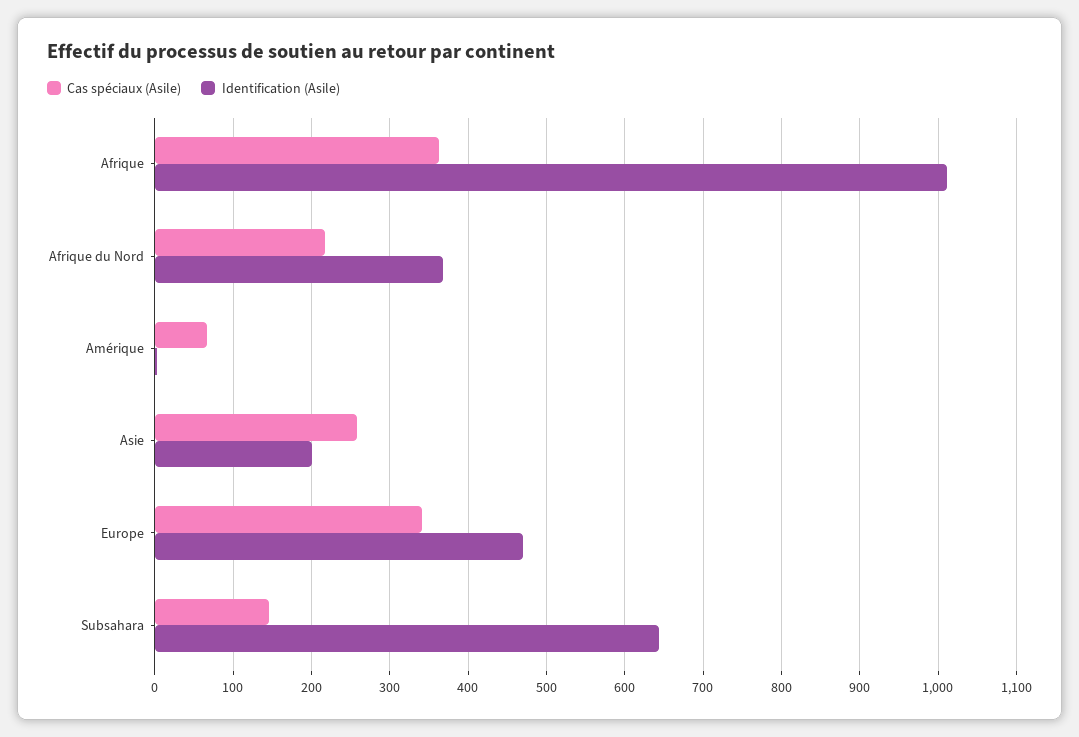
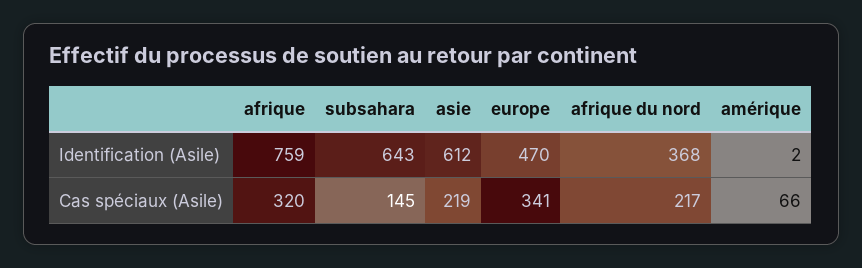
  {
    "Cas spéciaux (Asile)": {
-     "Afrique": 360,
+     "Afrique": 320,
      "Afrique du Nord": 217,
      "Amérique": 66,
-     "Asie": 260,
+     "Asie": 219,
      "Europe": 341,
      "Subsahara": 145
    },
    "Identification (Asile)": {
-     "Afrique": 1010,
+     "Afrique": 759,
      "Afrique du Nord": 368,
      "Amérique": 2,
-     "Asie": 200,
+     "Asie": 612,
      "Europe": 470,
      "Subsahara": 643
    }
  }

